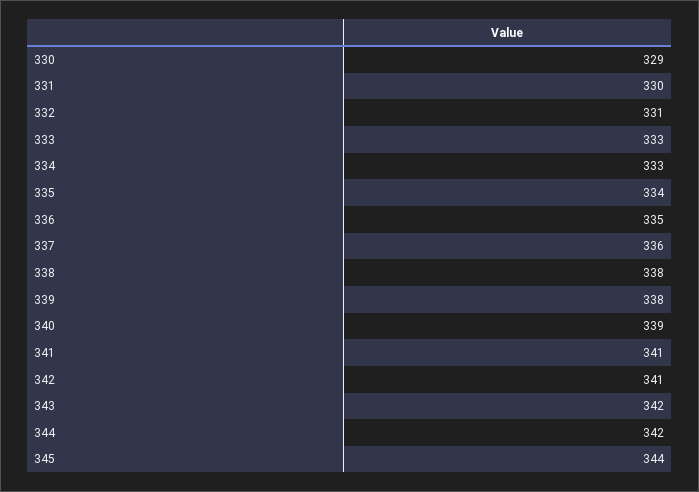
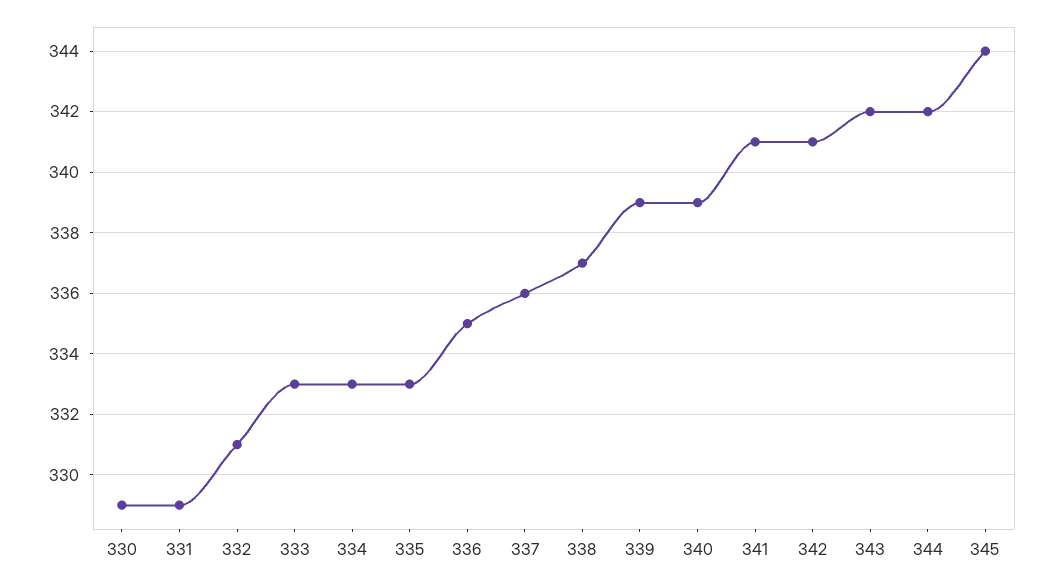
  {
    "330": 329,
-   "331": 330,
+   "331": 329,
    "332": 331,
    "333": 333,
    "334": 333,
-   "335": 334,
+   "335": 333,
    "336": 335,
    "337": 336,
-   "338": 338,
+   "338": 337,
-   "339": 338,
+   "339": 339,
    "340": 339,
    "341": 341,
    "342": 341,
    "343": 342,
    "344": 342,
    "345": 344
  }

